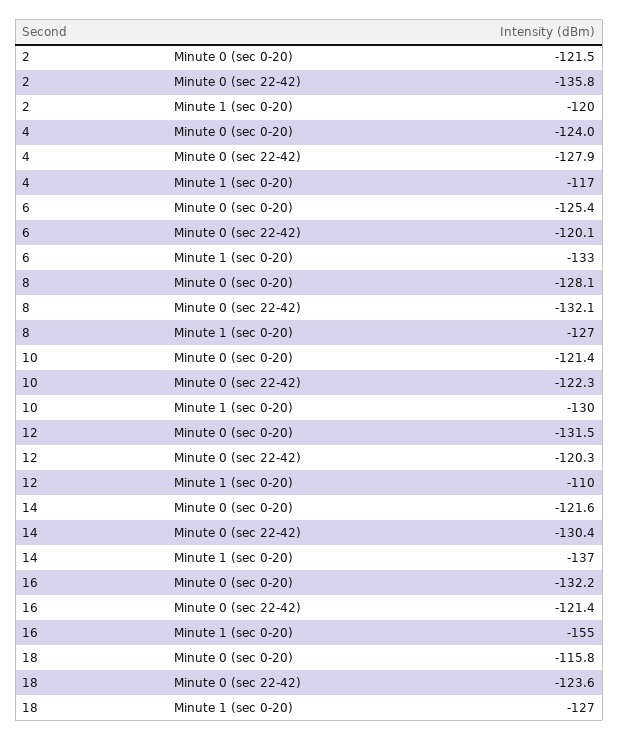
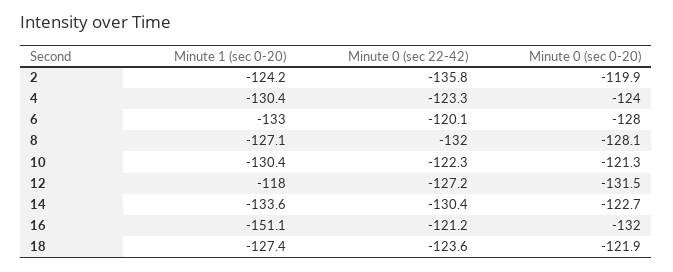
  {
    "2": {
-     "Minute 0 (sec 0-20)": -121.5,
+     "Minute 0 (sec 0-20)": -119.9,
      "Minute 0 (sec 22-42)": -135.8,
-     "Minute 1 (sec 0-20)": -120
+     "Minute 1 (sec 0-20)": -124.2
    },
    "4": {
      "Minute 0 (sec 0-20)": -124,
-     "Minute 0 (sec 22-42)": -127.9,
+     "Minute 0 (sec 22-42)": -123.3,
-     "Minute 1 (sec 0-20)": -117
+     "Minute 1 (sec 0-20)": -130.4
    },
    "6": {
-     "Minute 0 (sec 0-20)": -125.4,
+     "Minute 0 (sec 0-20)": -128,
      "Minute 0 (sec 22-42)": -120.1,
      "Minute 1 (sec 0-20)": -133
    },
    "8": {
      "Minute 0 (sec 0-20)": -128.1,
-     "Minute 0 (sec 22-42)": -132.1,
+     "Minute 0 (sec 22-42)": -132,
      "Minute 1 (sec 0-20)": -127.1
    },
    "10": {
-     "Minute 0 (sec 0-20)": -121.4,
+     "Minute 0 (sec 0-20)": -121.3,
      "Minute 0 (sec 22-42)": -122.3,
      "Minute 1 (sec 0-20)": -130.4
    },
    "12": {
      "Minute 0 (sec 0-20)": -131.5,
-     "Minute 0 (sec 22-42)": -120.3,
+     "Minute 0 (sec 22-42)": -127.2,
-     "Minute 1 (sec 0-20)": -110
+     "Minute 1 (sec 0-20)": -118
    },
    "14": {
-     "Minute 0 (sec 0-20)": -121.6,
+     "Minute 0 (sec 0-20)": -122.7,
      "Minute 0 (sec 22-42)": -130.4,
-     "Minute 1 (sec 0-20)": -137
+     "Minute 1 (sec 0-20)": -133.6
    },
    "16": {
-     "Minute 0 (sec 0-20)": -132.2,
+     "Minute 0 (sec 0-20)": -132,
-     "Minute 0 (sec 22-42)": -121.4,
+     "Minute 0 (sec 22-42)": -121.2,
-     "Minute 1 (sec 0-20)": -155
+     "Minute 1 (sec 0-20)": -151.1
    },
    "18": {
-     "Minute 0 (sec 0-20)": -115.8,
+     "Minute 0 (sec 0-20)": -121.9,
      "Minute 0 (sec 22-42)": -123.6,
      "Minute 1 (sec 0-20)": -127.4
    }
  }

